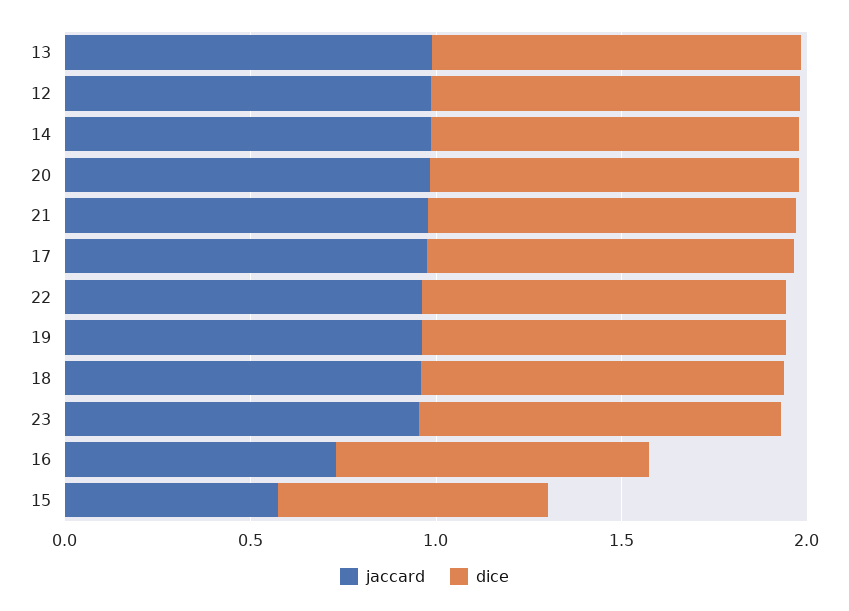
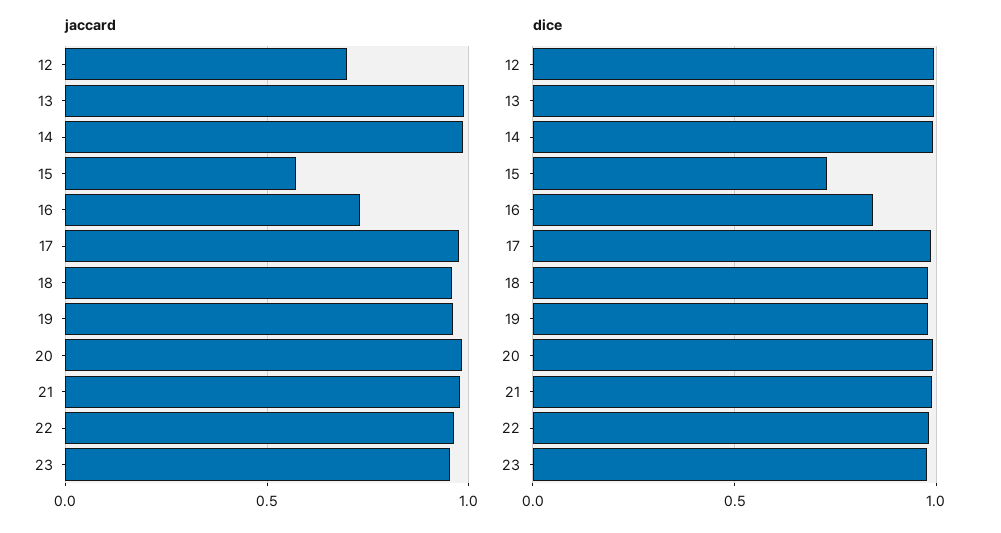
  {
    "jaccard": {
      "13": 1,
-     "12": 1,
+     "12": 0.7,
      "14": 1,
      "20": 1,
      "21": 1,
      "17": 1,
      "22": 0.95,
      "19": 0.95,
      "18": 0.95,
      "23": 0.95,
      "16": 0.75,
      "15": 0.55
    },
    "dice": {
      "13": 1,
      "12": 1,
      "14": 1,
      "20": 1,
      "21": 1,
      "17": 1,
      "22": 1,
      "19": 1,
      "18": 1,
      "23": 1,
      "16": 0.85,
      "15": 0.75
    }
  }

